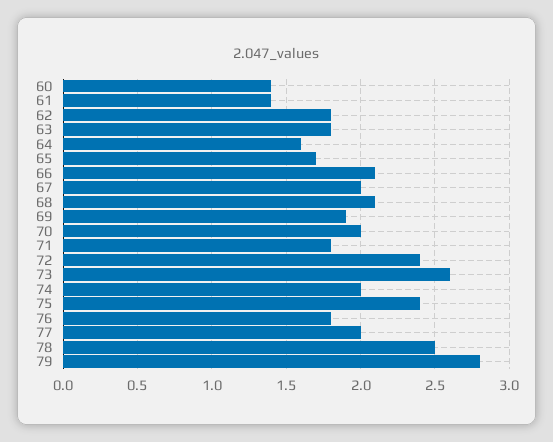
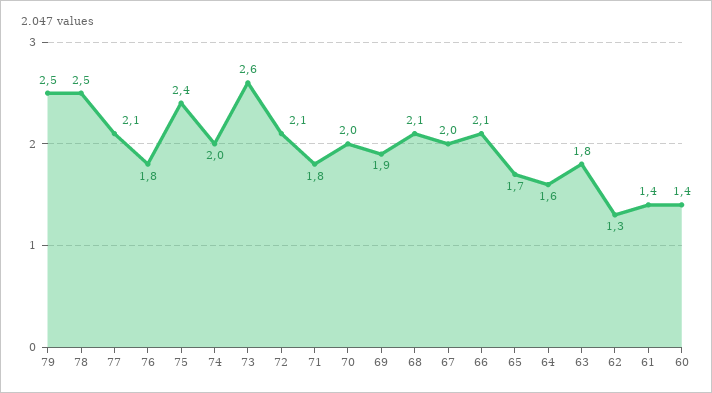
  {
    "60": 1.4,
    "61": 1.4,
-   "62": 1.8,
+   "62": 1.3,
    "63": 1.8,
    "64": 1.6,
    "65": 1.7,
    "66": 2.1,
    "67": 2,
    "68": 2.1,
    "69": 1.9,
    "70": 2,
    "71": 1.8,
-   "72": 2.4,
+   "72": 2.1,
    "73": 2.6,
    "74": 2,
    "75": 2.4,
    "76": 1.8,
-   "77": 2,
+   "77": 2.1,
    "78": 2.5,
-   "79": 2.8
+   "79": 2.5
  }

